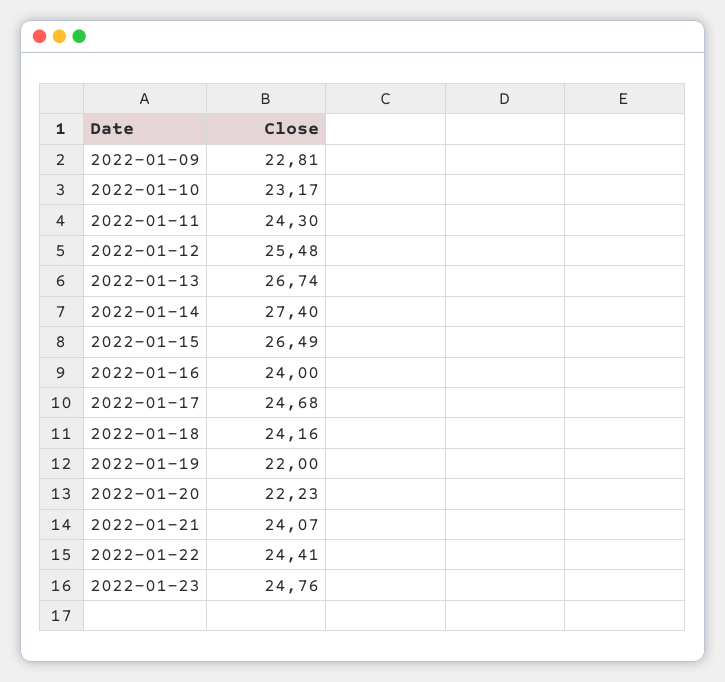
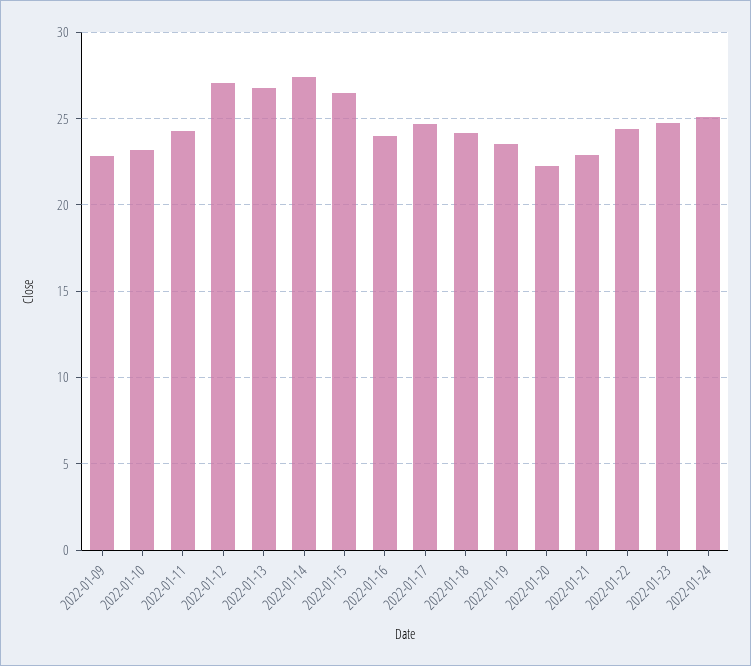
  {
    "2022-01-09": 22.81,
    "2022-01-10": 23.17,
    "2022-01-11": 24.3,
-   "2022-01-12": 25.48,
+   "2022-01-12": 27,
    "2022-01-13": 26.74,
    "2022-01-14": 27.4,
    "2022-01-15": 26.49,
    "2022-01-16": 24,
    "2022-01-17": 24.68,
    "2022-01-18": 24.16,
-   "2022-01-19": 22,
+   "2022-01-19": 23.5,
    "2022-01-20": 22.23,
-   "2022-01-21": 24.07,
+   "2022-01-21": 23,
    "2022-01-22": 24.41,
-   "2022-01-23": 24.76
+   "2022-01-23": 24.76,
+   "2022-01-24": 25
  }

